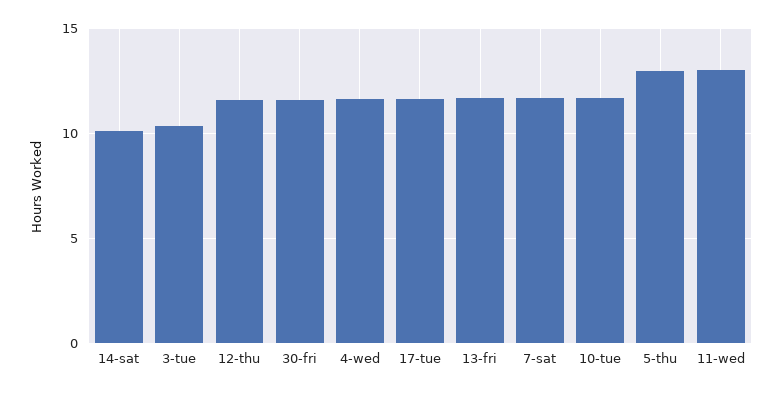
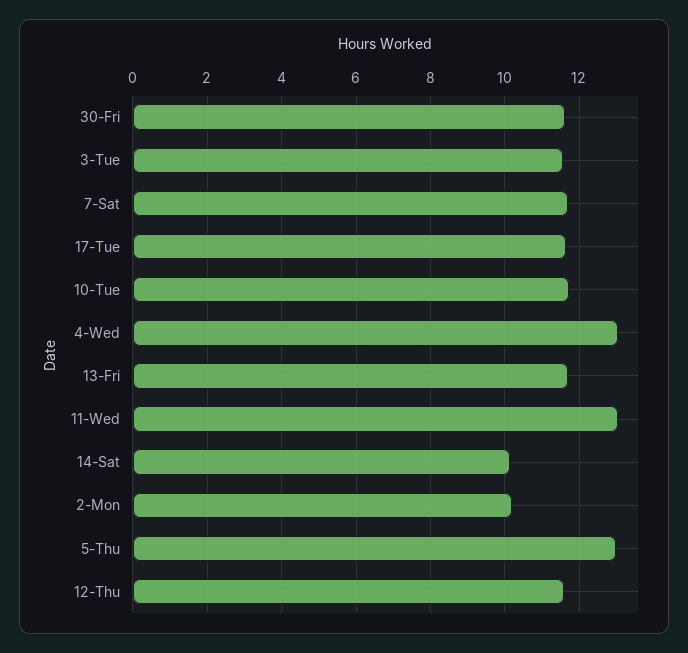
  {
    "14-sat": 10.2,
-   "3-tue": 10.5,
+   "3-tue": 11.6,
    "12-thu": 11.6,
    "30-fri": 11.6,
-   "4-wed": 11.5,
+   "4-wed": 13,
    "17-tue": 11.6,
    "13-fri": 11.6,
    "7-sat": 11.8,
    "10-tue": 11.8,
    "5-thu": 13,
-   "11-wed": 13
+   "11-wed": 13,
+   "2-Mon": 10.2
  }

